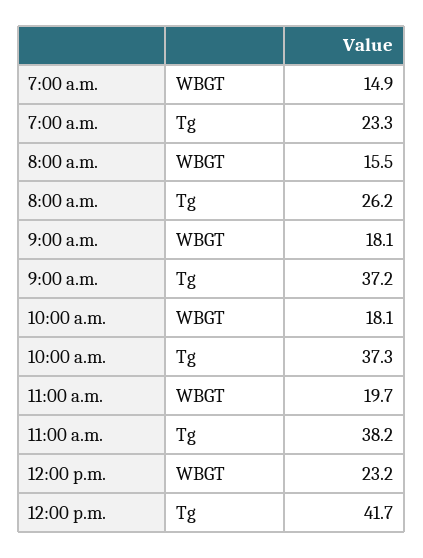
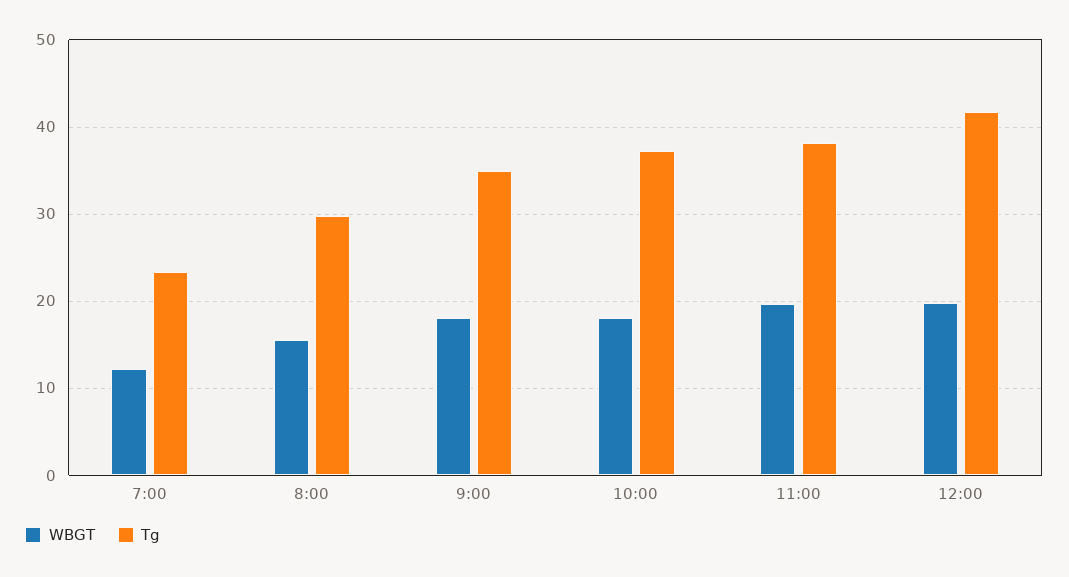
  {
    "WBGT": {
-     "7:00 a.m.": 14.9,
+     "7:00 a.m.": 12,
      "8:00 a.m.": 15.5,
      "9:00 a.m.": 18.1,
      "10:00 a.m.": 18.1,
      "11:00 a.m.": 19.7,
-     "12:00 p.m.": 23.2
+     "12:00 p.m.": 20
    },
    "Tg": {
      "7:00 a.m.": 23.3,
-     "8:00 a.m.": 26.2,
+     "8:00 a.m.": 30,
-     "9:00 a.m.": 37.2,
+     "9:00 a.m.": 35,
      "10:00 a.m.": 37.3,
      "11:00 a.m.": 38.2,
      "12:00 p.m.": 41.7
    }
  }

